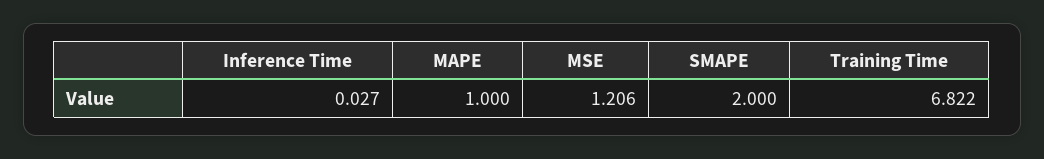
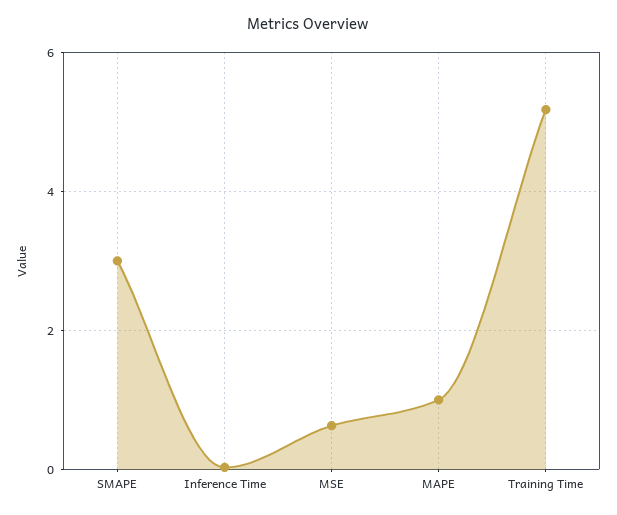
  {
    "Inference Time": 0.027,
    "MAPE": 1,
-   "MSE": 1.206,
+   "MSE": 0.6,
-   "SMAPE": 2,
+   "SMAPE": 3,
-   "Training Time": 6.822
+   "Training Time": 5.2
  }

